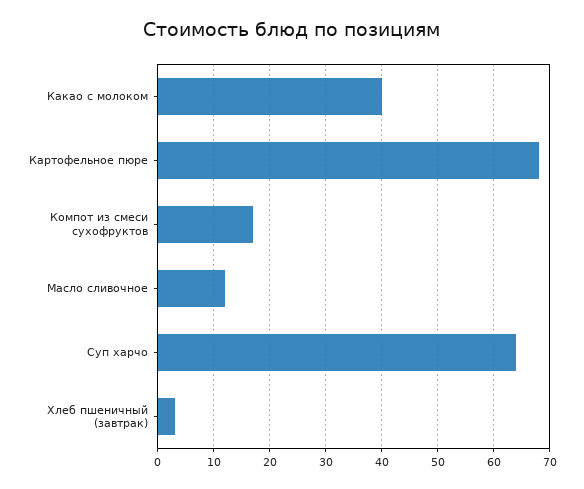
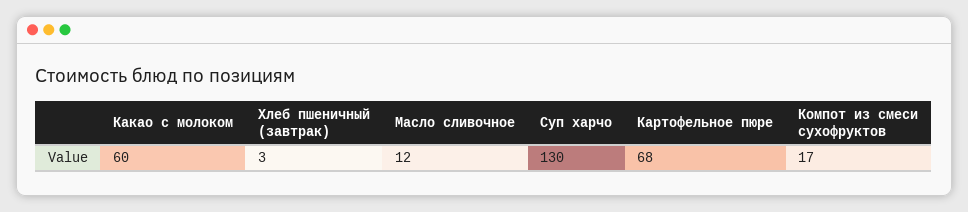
  {
-   "Какао с молоком": 40,
+   "Какао с молоком": 60,
    "Картофельное пюре": 68,
    "Компот из смеси сухофруктов": 17,
    "Масло сливочное": 12,
-   "Суп харчо": 65,
+   "Суп харчо": 130,
    "Хлеб пшеничный (завтрак)": 3
  }

